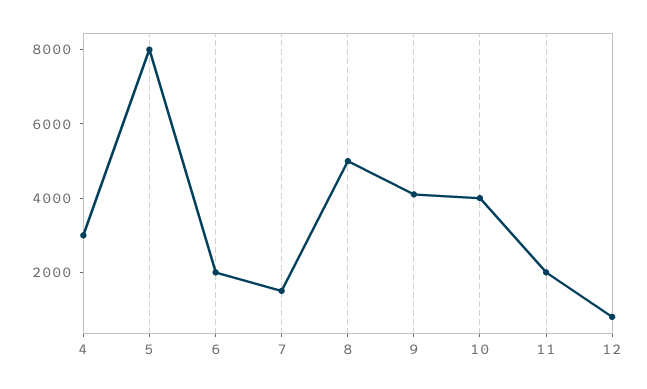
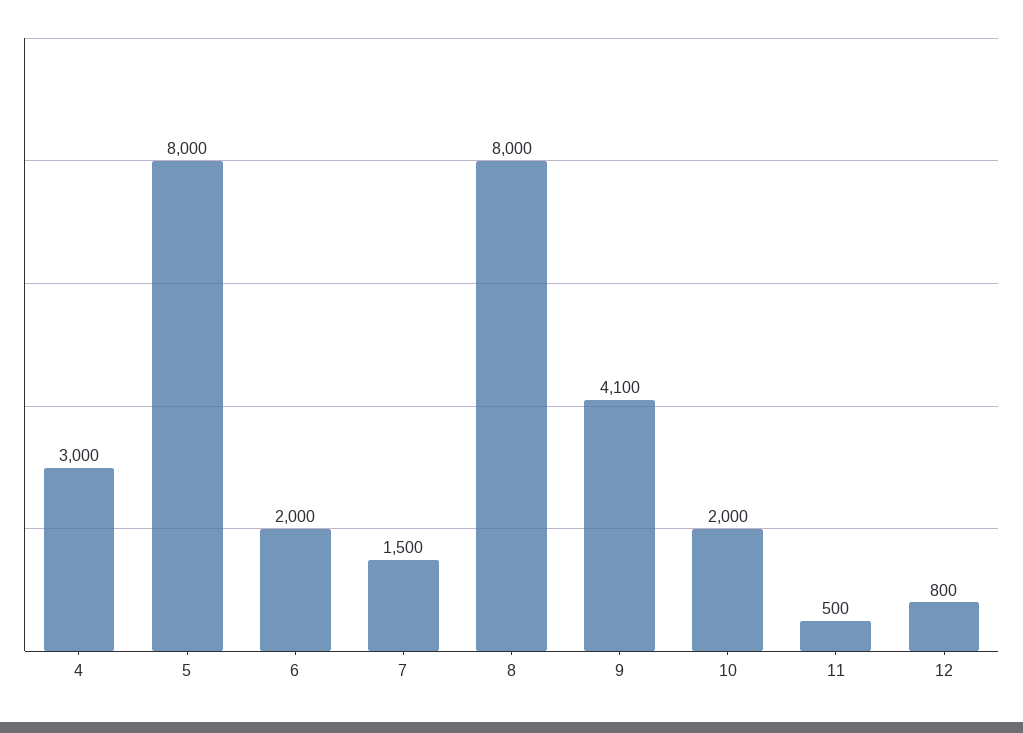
  {
    "4": 3000,
    "5": 8000,
    "6": 2000,
    "7": 1500,
-   "8": 5000,
+   "8": 8000,
    "9": 4100,
-   "10": 4000,
+   "10": 2000,
-   "11": 2000,
+   "11": 500,
    "12": 800
  }

